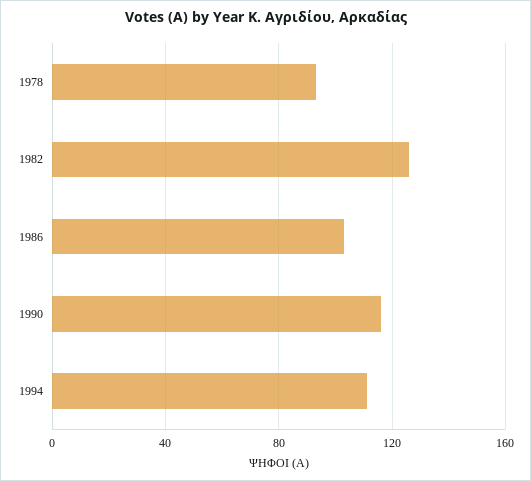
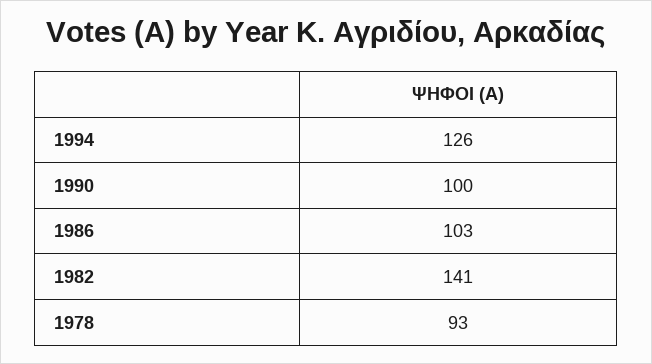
  {
    "1978": 93,
-   "1982": 125,
+   "1982": 141,
    "1986": 103,
-   "1990": 115,
+   "1990": 100,
-   "1994": 110
+   "1994": 126
  }

